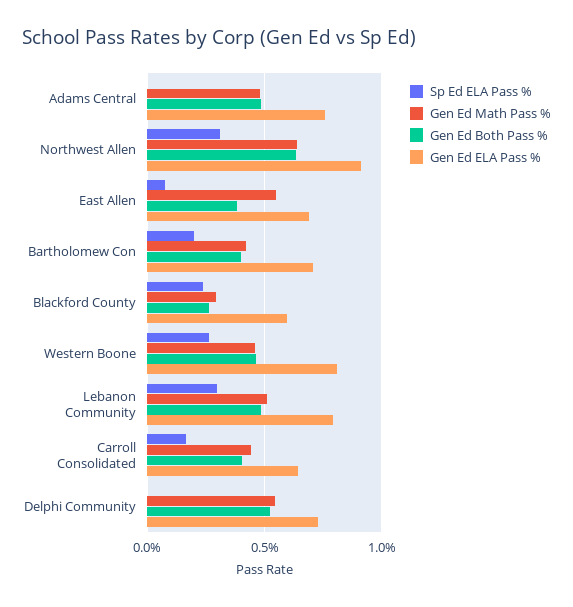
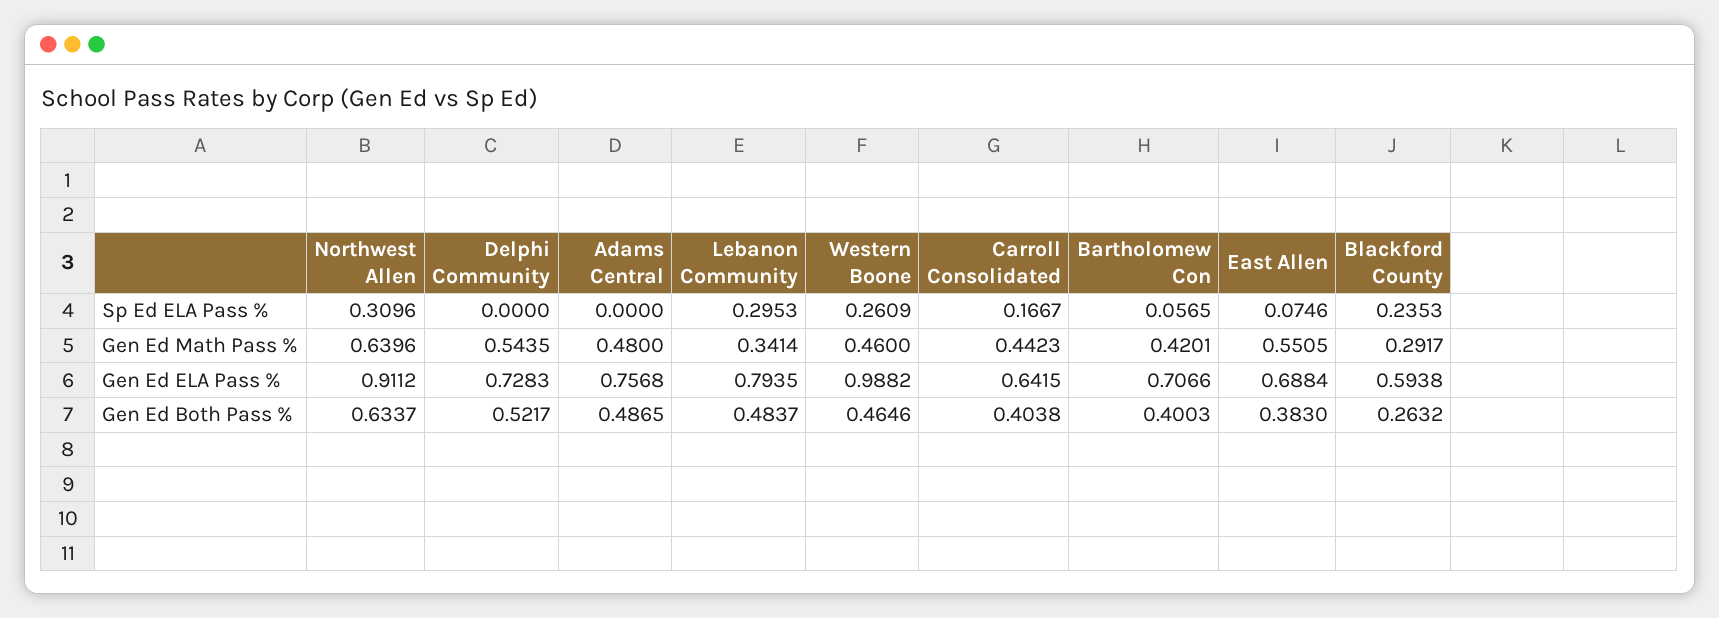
  {
    "Sp Ed ELA Pass %": {
      "Adams Central": 0,
      "Northwest Allen": 0.3096,
      "East Allen": 0.0746,
-     "Bartholomew Con": 0.2,
+     "Bartholomew Con": 0.0565,
      "Blackford County": 0.2353,
      "Western Boone": 0.2609,
      "Lebanon Community": 0.2953,
      "Carroll Consolidated": 0.1667,
      "Delphi Community": 0
    },
    "Gen Ed Math Pass %": {
      "Adams Central": 0.48,
      "Northwest Allen": 0.6396,
      "East Allen": 0.5505,
      "Bartholomew Con": 0.4201,
      "Blackford County": 0.2917,
      "Western Boone": 0.46,
-     "Lebanon Community": 0.5,
+     "Lebanon Community": 0.3414,
      "Carroll Consolidated": 0.4423,
      "Delphi Community": 0.5435
    },
    "Gen Ed Both Pass %": {
      "Adams Central": 0.4865,
      "Northwest Allen": 0.6337,
      "East Allen": 0.383,
      "Bartholomew Con": 0.4003,
      "Blackford County": 0.2632,
      "Western Boone": 0.4646,
      "Lebanon Community": 0.4837,
      "Carroll Consolidated": 0.4038,
      "Delphi Community": 0.5217
    },
    "Gen Ed ELA Pass %": {
      "Adams Central": 0.7568,
      "Northwest Allen": 0.9112,
      "East Allen": 0.6884,
      "Bartholomew Con": 0.7066,
      "Blackford County": 0.5938,
-     "Western Boone": 0.8,
+     "Western Boone": 0.9882,
      "Lebanon Community": 0.7935,
      "Carroll Consolidated": 0.6415,
      "Delphi Community": 0.7283
    }
  }

